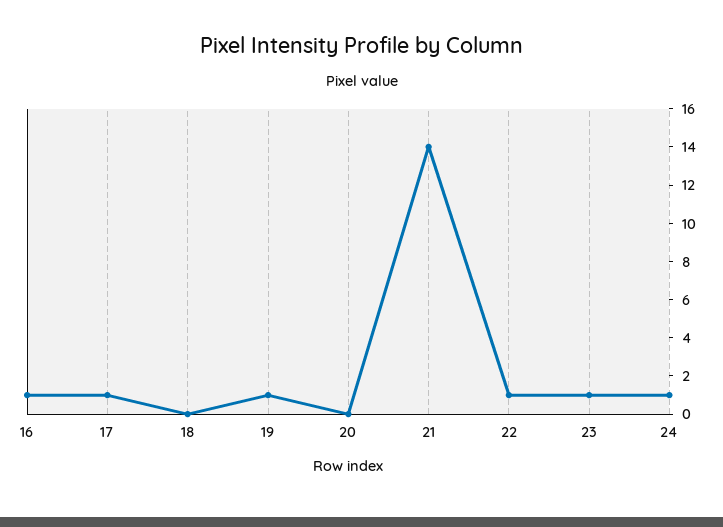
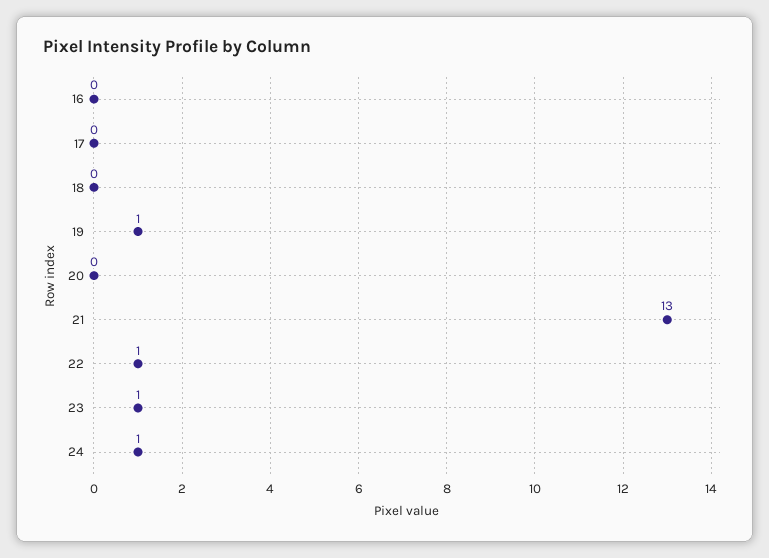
  {
-   "16": 1,
+   "16": 0,
-   "17": 1,
+   "17": 0,
    "18": 0,
    "19": 1,
    "20": 0,
-   "21": 14,
+   "21": 13,
    "22": 1,
    "23": 1,
    "24": 1
  }

